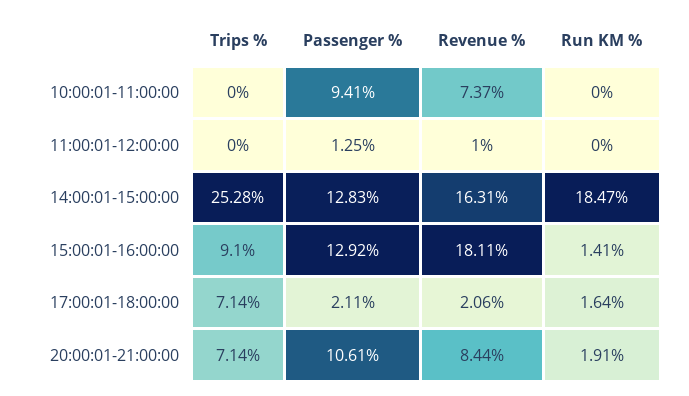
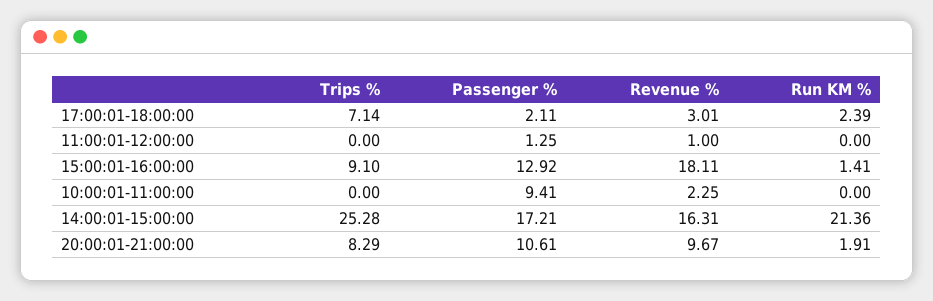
  {
    "Trips %": {
      "10:00:01-11:00:00": 0,
      "11:00:01-12:00:00": 0,
      "14:00:01-15:00:00": 25.28,
      "15:00:01-16:00:00": 9.1,
      "17:00:01-18:00:00": 7.14,
-     "20:00:01-21:00:00": 7.14
+     "20:00:01-21:00:00": 8.29
    },
    "Passenger %": {
      "10:00:01-11:00:00": 9.41,
      "11:00:01-12:00:00": 1.25,
-     "14:00:01-15:00:00": 12.83,
+     "14:00:01-15:00:00": 17.21,
      "15:00:01-16:00:00": 12.92,
      "17:00:01-18:00:00": 2.11,
      "20:00:01-21:00:00": 10.61
    },
    "Revenue %": {
-     "10:00:01-11:00:00": 7.37,
+     "10:00:01-11:00:00": 2.25,
      "11:00:01-12:00:00": 1,
      "14:00:01-15:00:00": 16.31,
      "15:00:01-16:00:00": 18.11,
-     "17:00:01-18:00:00": 2.06,
+     "17:00:01-18:00:00": 3.01,
-     "20:00:01-21:00:00": 8.44
+     "20:00:01-21:00:00": 9.67
    },
    "Run KM %": {
      "10:00:01-11:00:00": 0,
      "11:00:01-12:00:00": 0,
-     "14:00:01-15:00:00": 18.47,
+     "14:00:01-15:00:00": 21.36,
      "15:00:01-16:00:00": 1.41,
-     "17:00:01-18:00:00": 1.64,
+     "17:00:01-18:00:00": 2.39,
      "20:00:01-21:00:00": 1.91
    }
  }

